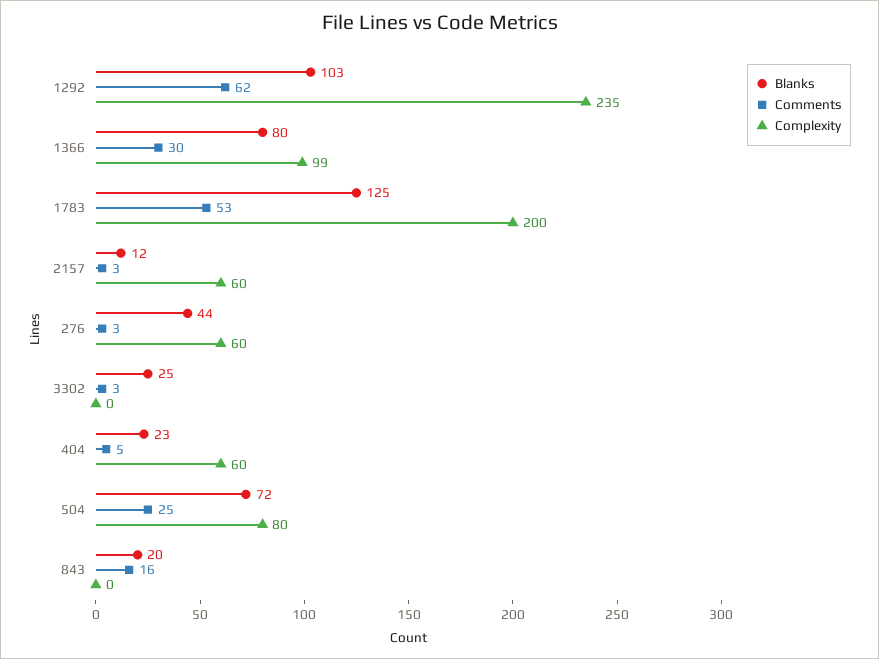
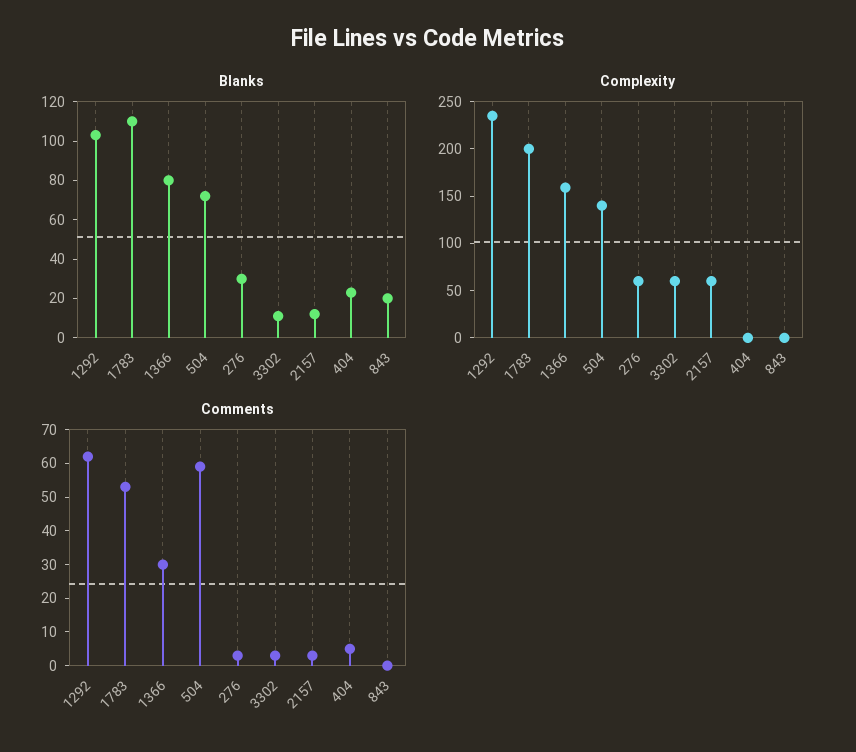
  {
    "Blanks": {
      "1292": 103,
      "1366": 80,
-     "1783": 125,
+     "1783": 110,
      "2157": 12,
-     "276": 44,
+     "276": 30,
-     "3302": 25,
+     "3302": 10,
      "404": 23,
      "504": 72,
      "843": 20
    },
    "Comments": {
      "1292": 62,
      "1366": 30,
      "1783": 53,
      "2157": 3,
      "276": 3,
      "3302": 3,
      "404": 5,
-     "504": 25,
+     "504": 60,
-     "843": 16
+     "843": 0
    },
    "Complexity": {
      "1292": 235,
-     "1366": 99,
+     "1366": 160,
      "1783": 200,
      "2157": 60,
      "276": 60,
-     "3302": 0,
+     "3302": 60,
-     "404": 60,
+     "404": 0,
-     "504": 80,
+     "504": 140,
      "843": 0
    }
  }

